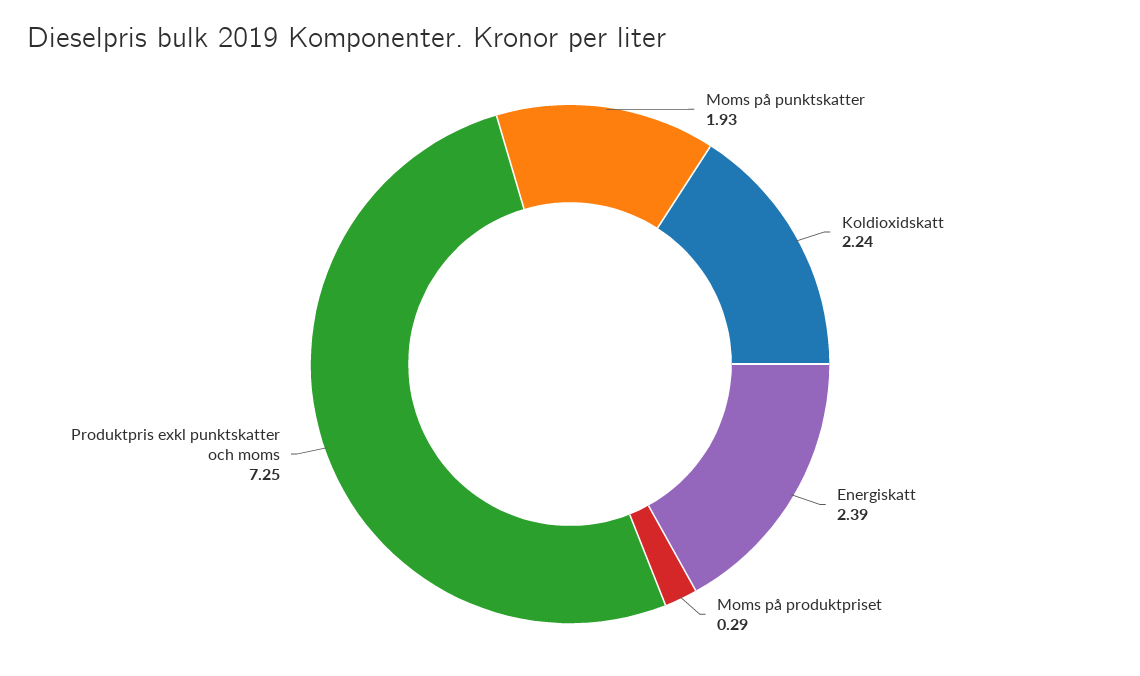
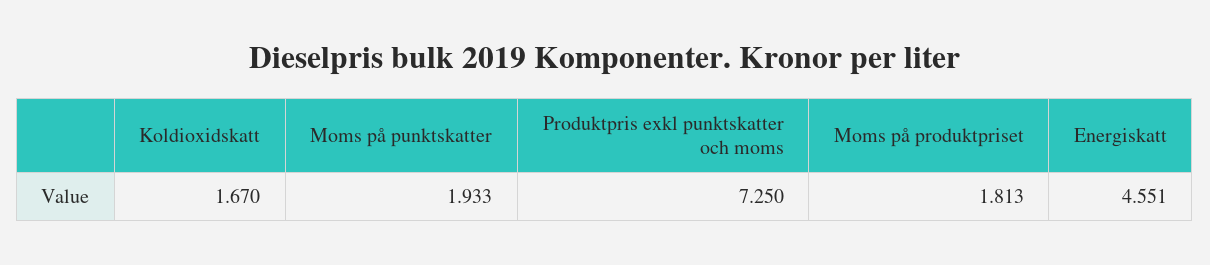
  {
    "Moms på punktskatter": 1.933,
-   "Koldioxidskatt": 2.24,
+   "Koldioxidskatt": 1.67,
-   "Energiskatt": 2.39,
+   "Energiskatt": 4.551,
-   "Moms på produktpriset": 0.29,
+   "Moms på produktpriset": 1.813,
    "Produktpris exkl punktskatter och moms": 7.25
  }

